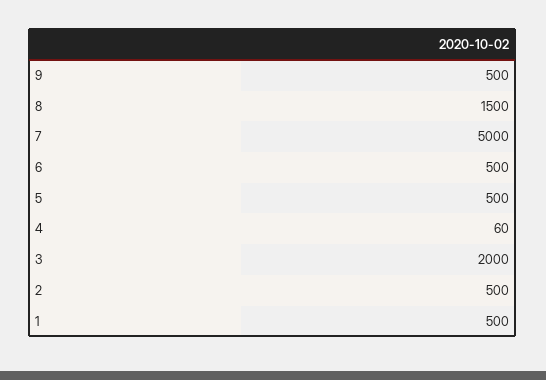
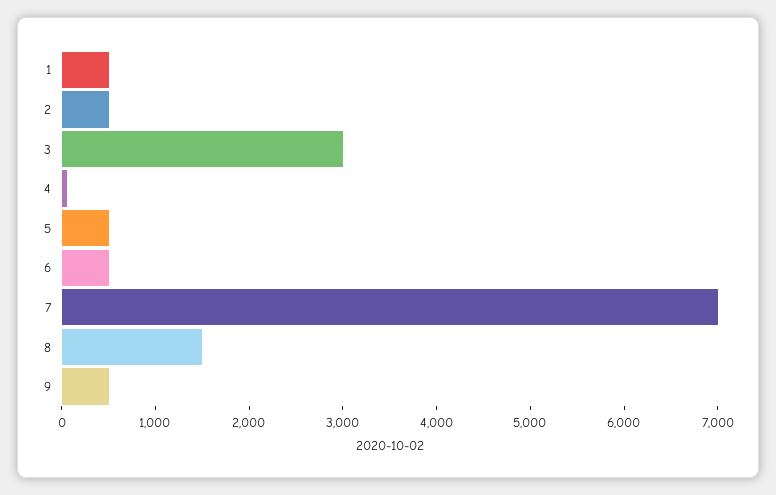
  {
    "9": 500,
    "8": 1500,
-   "7": 5000,
+   "7": 7000,
    "6": 500,
    "5": 500,
    "4": 60,
-   "3": 2000,
+   "3": 3000,
    "2": 500,
    "1": 500
  }

